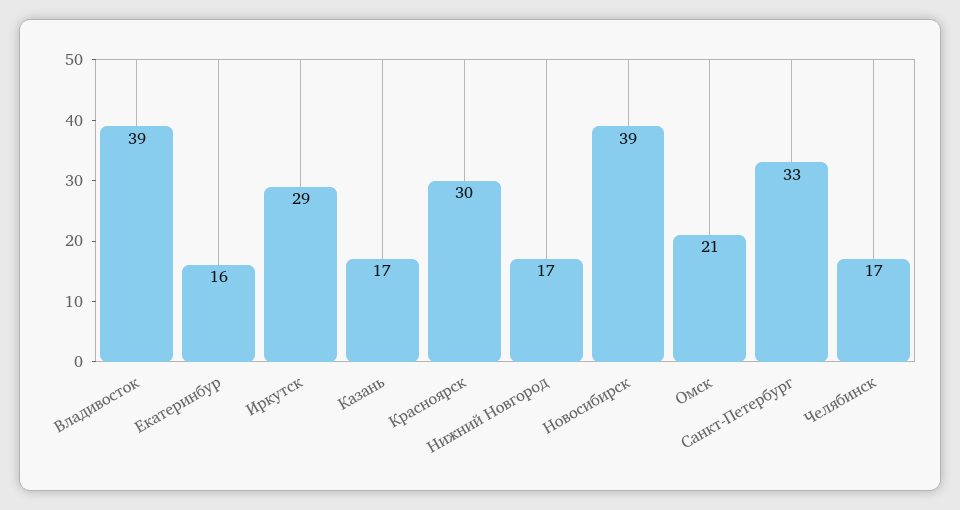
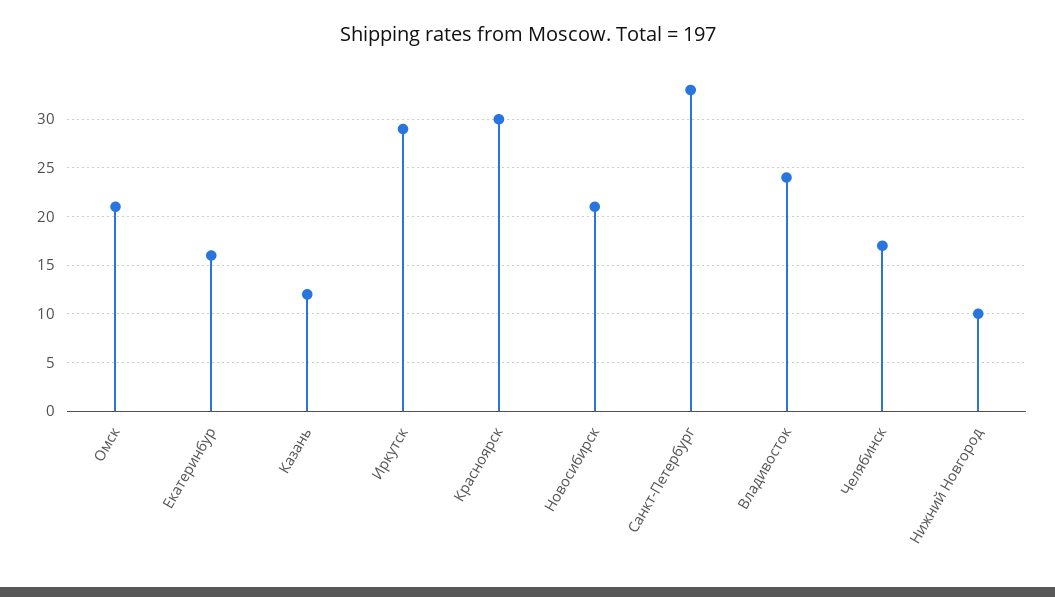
  {
-   "Владивосток": 39,
+   "Владивосток": 24,
    "Екатеринбур": 16,
    "Иркутск": 29,
-   "Казань": 17,
+   "Казань": 12,
    "Красноярск": 30,
-   "Нижний Новгород": 17,
+   "Нижний Новгород": 10,
-   "Новосибирск": 39,
+   "Новосибирск": 21,
    "Омск": 21,
    "Санкт-Петербург": 33,
    "Челябинск": 17
  }

